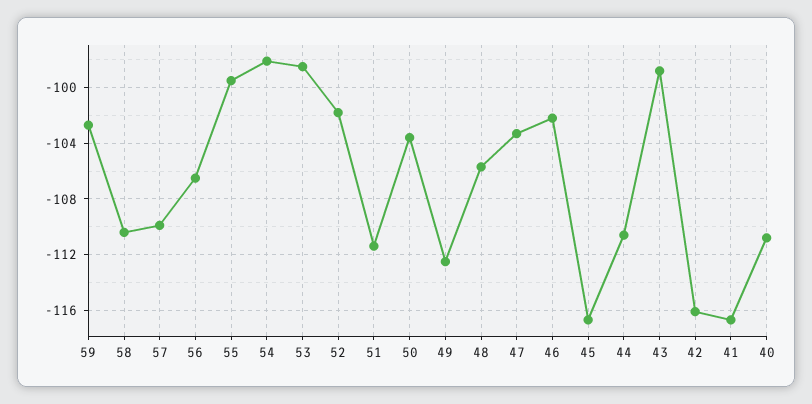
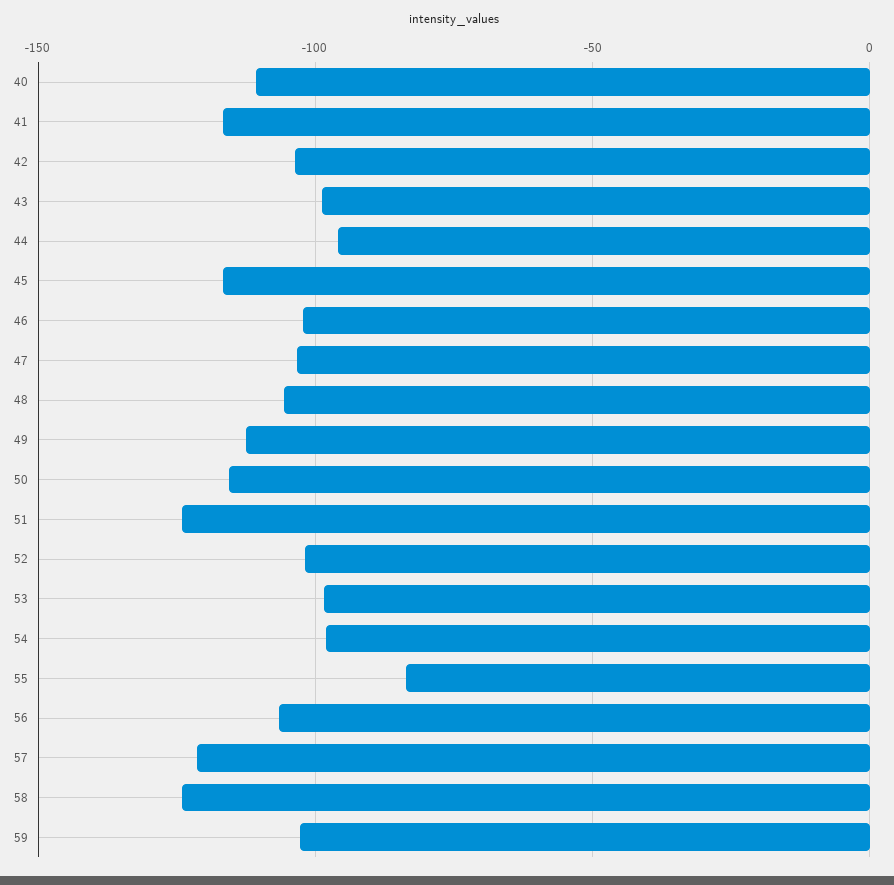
  {
    "59": -102.5,
-   "58": -110.5,
+   "58": -125,
-   "57": -110,
+   "57": -120,
    "56": -106.5,
-   "55": -99.5,
+   "55": -85,
    "54": -98,
    "53": -98.5,
    "52": -102,
-   "51": -111.5,
+   "51": -125,
-   "50": -103.5,
+   "50": -115,
    "49": -112.5,
    "48": -105.5,
    "47": -103.5,
    "46": -102,
    "45": -116.5,
-   "44": -110.5,
+   "44": -95,
    "43": -99,
-   "42": -116,
+   "42": -105,
    "41": -116.5,
    "40": -111
  }

